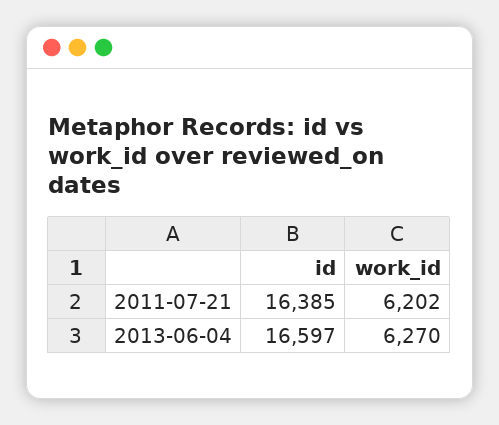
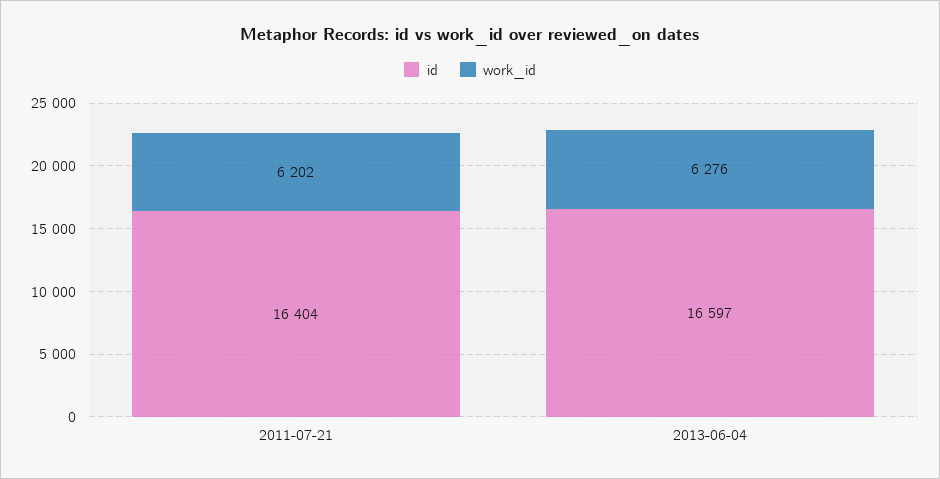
  {
    "id": {
-     "2011-07-21": 16385,
+     "2011-07-21": 16404,
      "2013-06-04": 16597
    },
    "work_id": {
      "2011-07-21": 6202,
-     "2013-06-04": 6270
+     "2013-06-04": 6276
    }
  }

